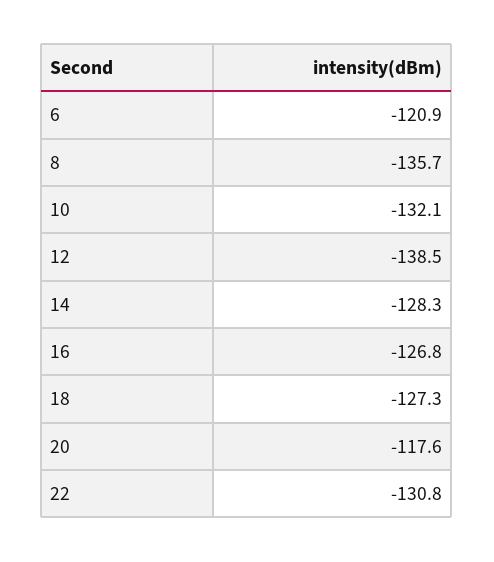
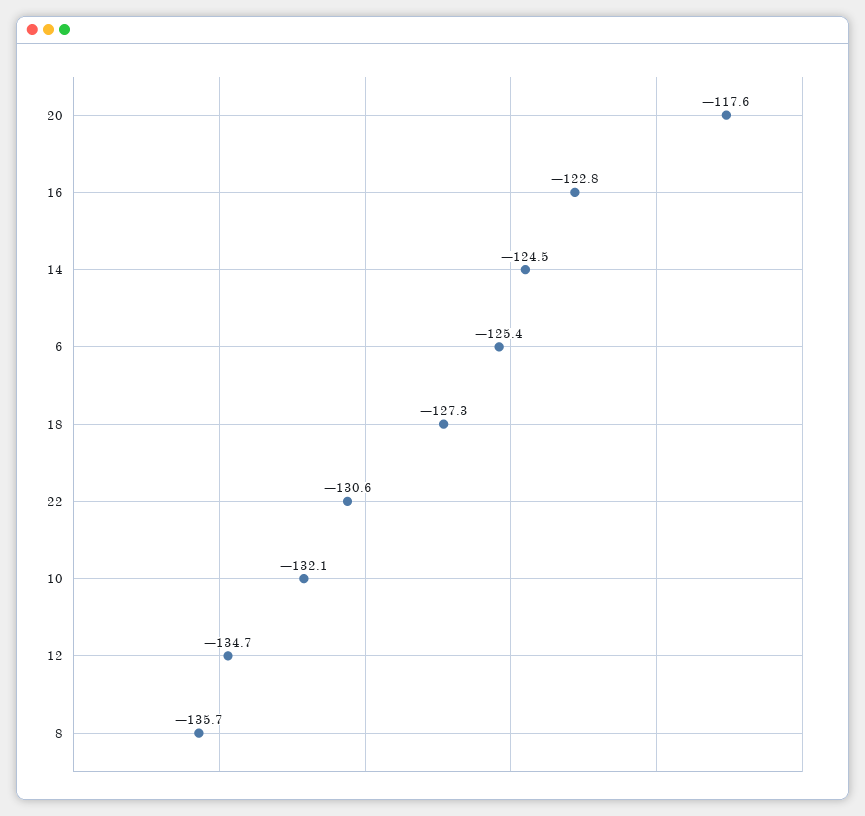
  {
-   "6": -120.9,
+   "6": -125.4,
    "8": -135.7,
    "10": -132.1,
-   "12": -138.5,
+   "12": -134.7,
-   "14": -128.3,
+   "14": -124.5,
-   "16": -126.8,
+   "16": -122.8,
    "18": -127.3,
    "20": -117.6,
-   "22": -130.8
+   "22": -130.6
  }

